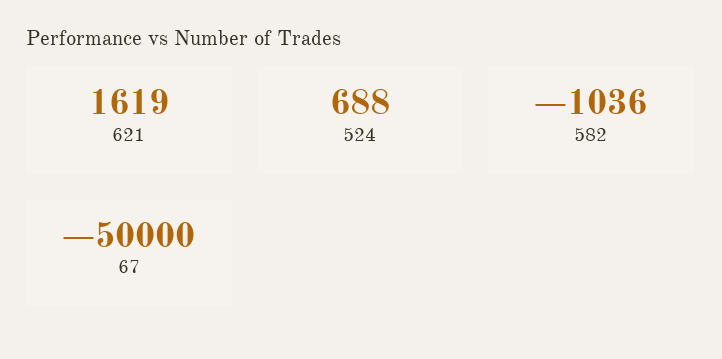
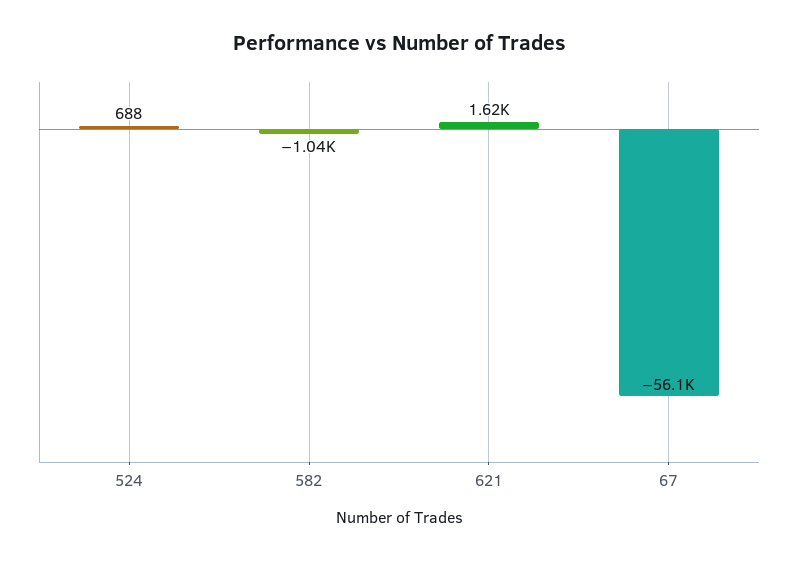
  {
    "621": 1619,
    "524": 688,
    "582": -1036,
-   "67": -50000
+   "67": -56100
  }

